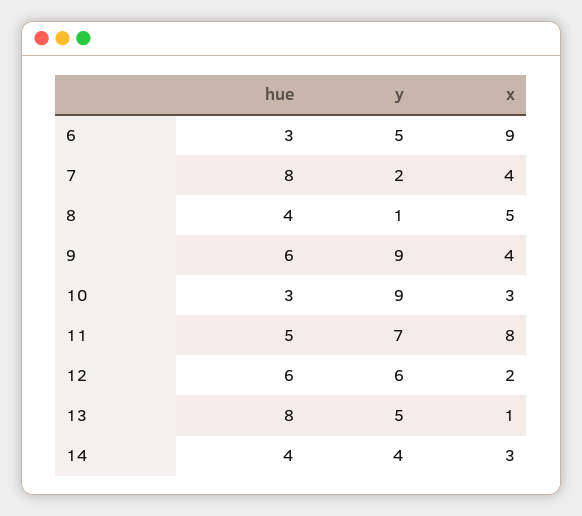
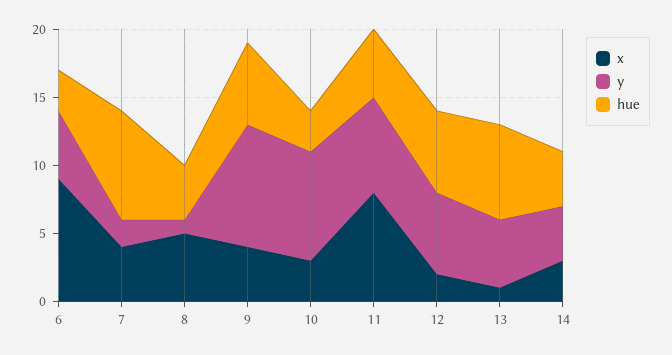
  {
    "hue": {
      "6": 3,
      "7": 8,
      "8": 4,
      "9": 6,
      "10": 3,
      "11": 5,
      "12": 6,
-     "13": 8,
+     "13": 7,
      "14": 4
    },
    "y": {
      "6": 5,
      "7": 2,
      "8": 1,
      "9": 9,
-     "10": 9,
+     "10": 8,
      "11": 7,
      "12": 6,
      "13": 5,
      "14": 4
    },
    "x": {
      "6": 9,
      "7": 4,
      "8": 5,
      "9": 4,
      "10": 3,
      "11": 8,
      "12": 2,
      "13": 1,
      "14": 3
    }
  }

